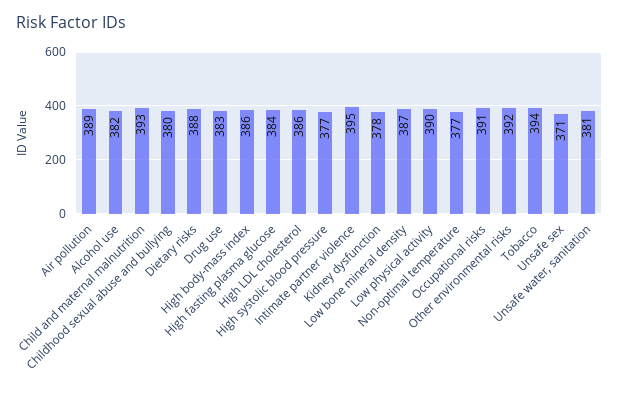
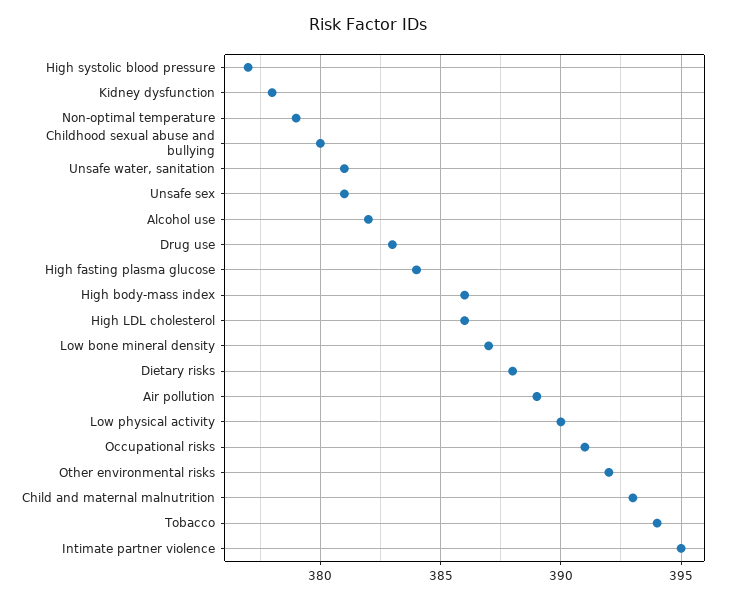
  {
    "Air pollution": 389,
    "Alcohol use": 382,
    "Child and maternal malnutrition": 393,
    "Childhood sexual abuse and bullying": 380,
    "Dietary risks": 388,
    "Drug use": 383,
    "High body-mass index": 386,
    "High fasting plasma glucose": 384,
    "High LDL cholesterol": 386,
    "High systolic blood pressure": 377,
    "Intimate partner violence": 395,
    "Kidney dysfunction": 378,
    "Low bone mineral density": 387,
    "Low physical activity": 390,
-   "Non-optimal temperature": 377,
+   "Non-optimal temperature": 379,
    "Occupational risks": 391,
    "Other environmental risks": 392,
    "Tobacco": 394,
-   "Unsafe sex": 371,
+   "Unsafe sex": 381,
    "Unsafe water, sanitation": 381
  }

